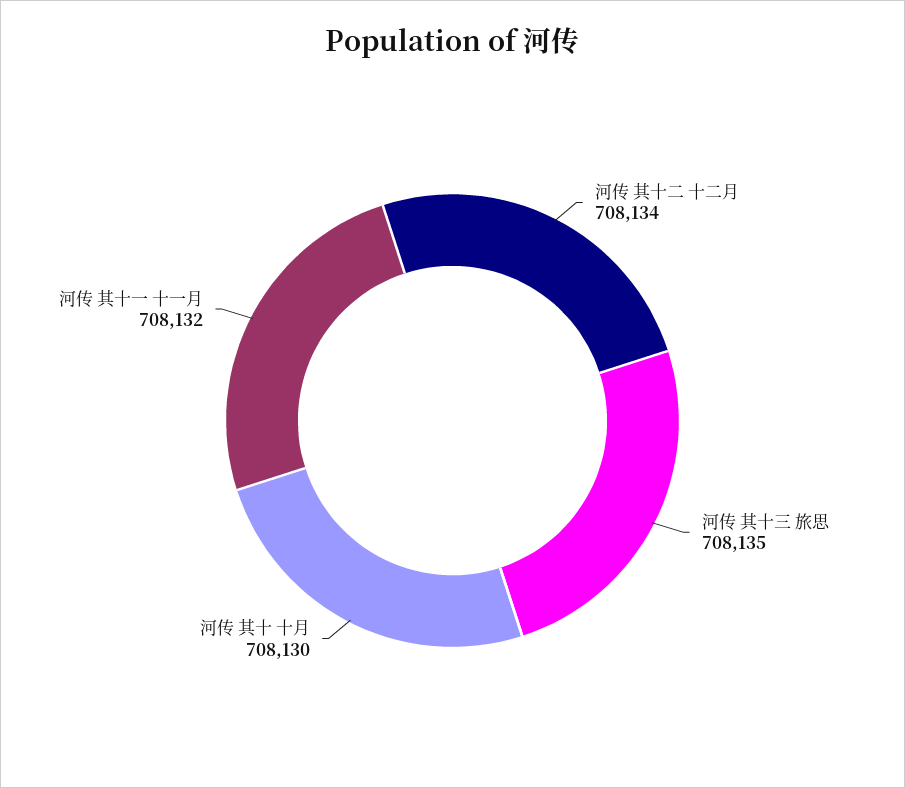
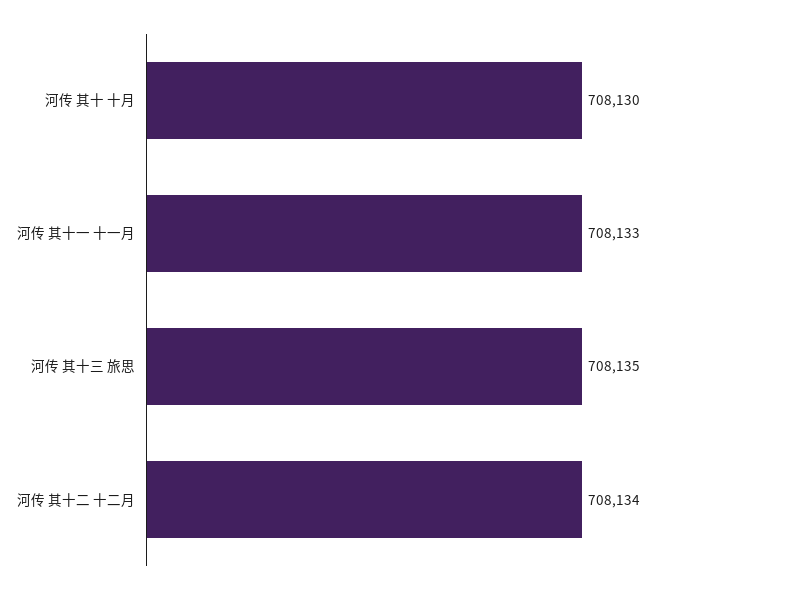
  {
    "河传 其十二 十二月": 708134,
    "河传 其十三 旅思": 708135,
    "河传 其十 十月": 708130,
-   "河传 其十一 十一月": 708132
+   "河传 其十一 十一月": 708133
  }

